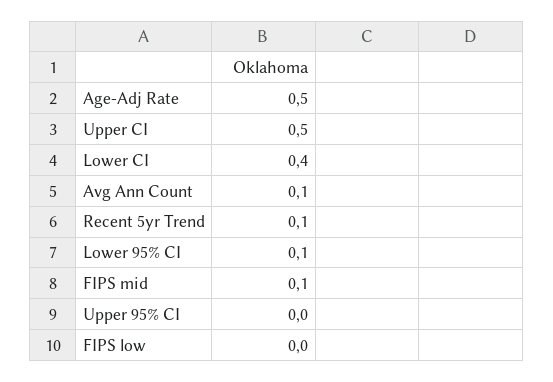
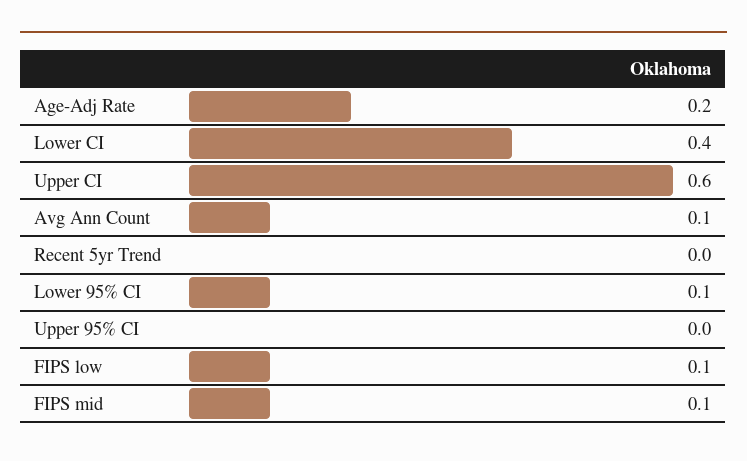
  {
-   "Age-Adj Rate": 0.5,
+   "Age-Adj Rate": 0.2,
-   "Upper CI": 0.5,
+   "Upper CI": 0.6,
    "Lower CI": 0.4,
    "Avg Ann Count": 0.1,
-   "Recent 5yr Trend": 0.1,
+   "Recent 5yr Trend": 0,
    "Lower 95% CI": 0.1,
    "FIPS mid": 0.1,
    "Upper 95% CI": 0,
-   "FIPS low": 0
+   "FIPS low": 0.1
  }

